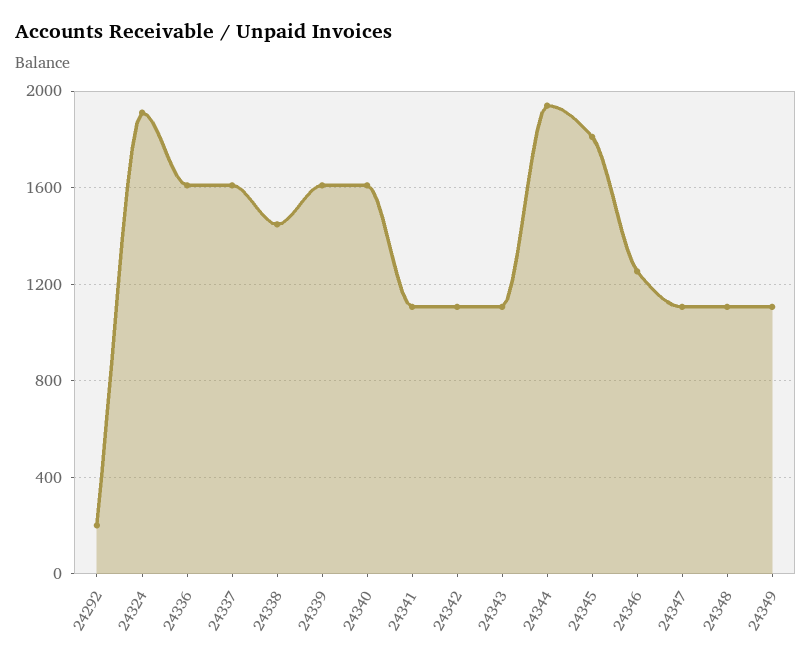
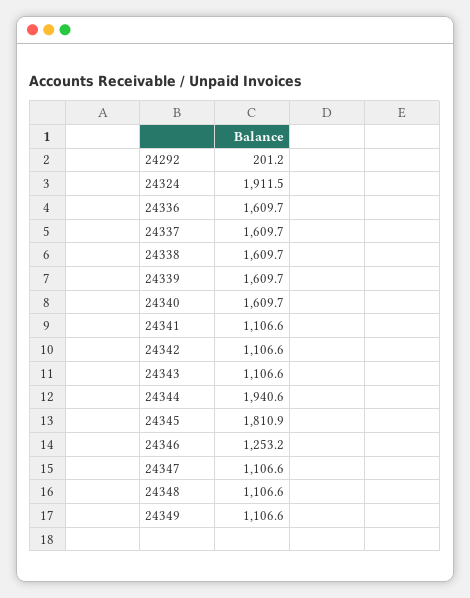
  {
    "24292": 201.2,
    "24324": 1911.5,
    "24336": 1609.7,
    "24337": 1609.7,
-   "24338": 1450,
+   "24338": 1609.7,
    "24339": 1609.7,
    "24340": 1609.7,
    "24341": 1106.6,
    "24342": 1106.6,
    "24343": 1106.6,
    "24344": 1940.6,
    "24345": 1810.9,
    "24346": 1253.2,
    "24347": 1106.6,
    "24348": 1106.6,
    "24349": 1106.6
  }

